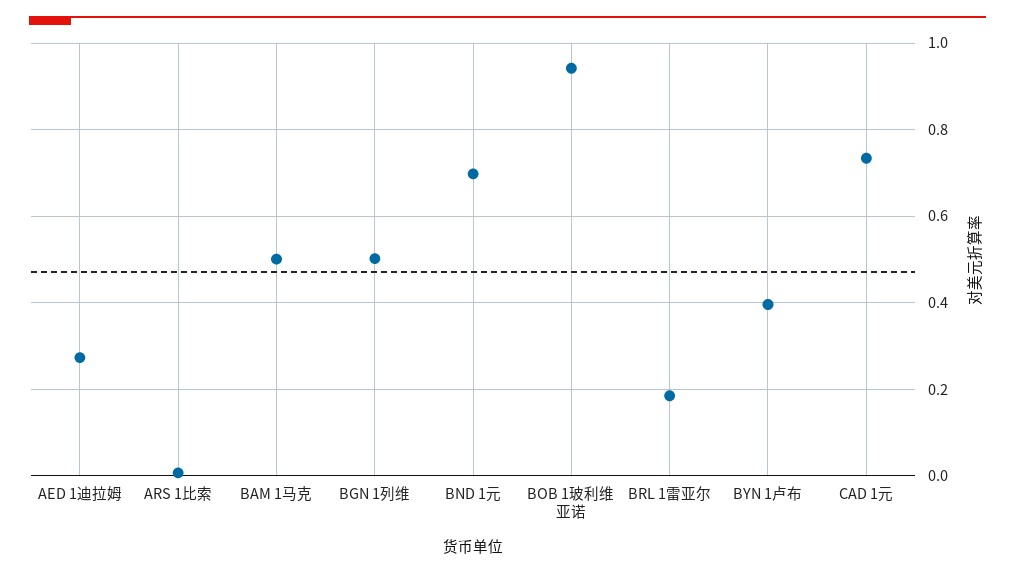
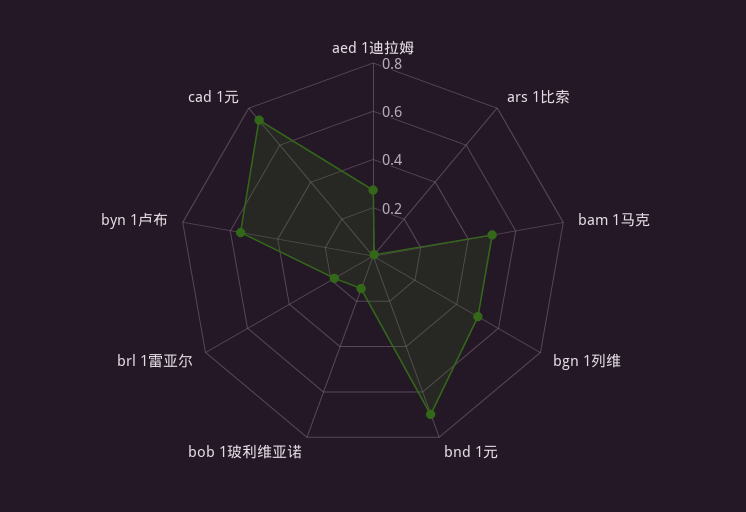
  {
    "AED 1迪拉姆": 0.28,
    "ARS 1比索": 0,
    "BAM 1马克": 0.5,
    "BGN 1列维": 0.5,
    "BND 1元": 0.7,
-   "BOB 1玻利维亚诺": 0.94,
+   "BOB 1玻利维亚诺": 0.15,
    "BRL 1雷亚尔": 0.18,
-   "BYN 1卢布": 0.4,
+   "BYN 1卢布": 0.55,
    "CAD 1元": 0.74
  }

